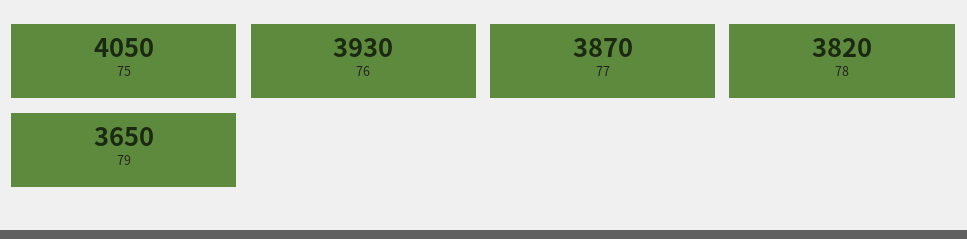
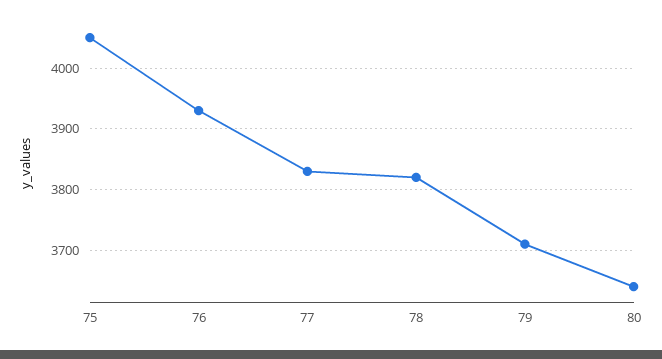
  {
    "75": 4050,
    "76": 3930,
-   "77": 3870,
+   "77": 3830,
    "78": 3820,
-   "79": 3650
+   "79": 3710,
+   "80": 3640
  }

